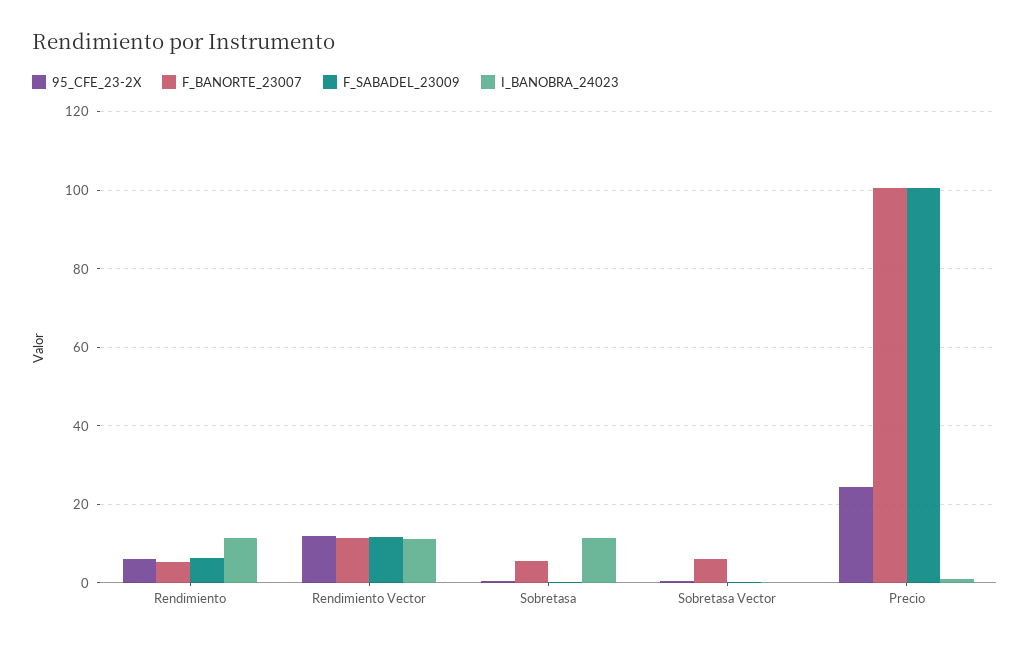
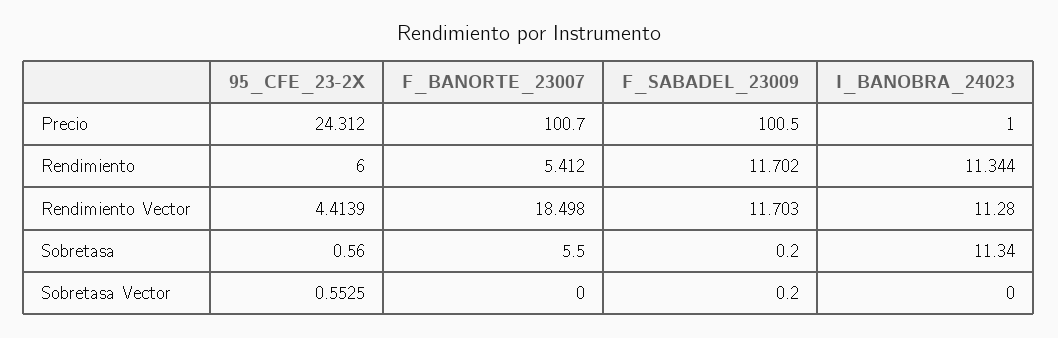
  {
    "95_CFE_23-2X": {
      "Rendimiento": 6,
-     "Rendimiento Vector": 12,
+     "Rendimiento Vector": 4.4139,
      "Sobretasa": 0.56,
      "Sobretasa Vector": 0.5525,
      "Precio": 24.312
    },
    "F_BANORTE_23007": {
      "Rendimiento": 5.412,
-     "Rendimiento Vector": 12,
+     "Rendimiento Vector": 18.498,
      "Sobretasa": 5.5,
-     "Sobretasa Vector": 6,
+     "Sobretasa Vector": 0,
      "Precio": 100.7
    },
    "F_SABADEL_23009": {
-     "Rendimiento": 6,
+     "Rendimiento": 11.702,
      "Rendimiento Vector": 11.703,
      "Sobretasa": 0.2,
      "Sobretasa Vector": 0.2,
      "Precio": 100.5
    },
    "I_BANOBRA_24023": {
      "Rendimiento": 11.344,
      "Rendimiento Vector": 11.28,
      "Sobretasa": 11.34,
      "Sobretasa Vector": 0,
      "Precio": 1
    }
  }

